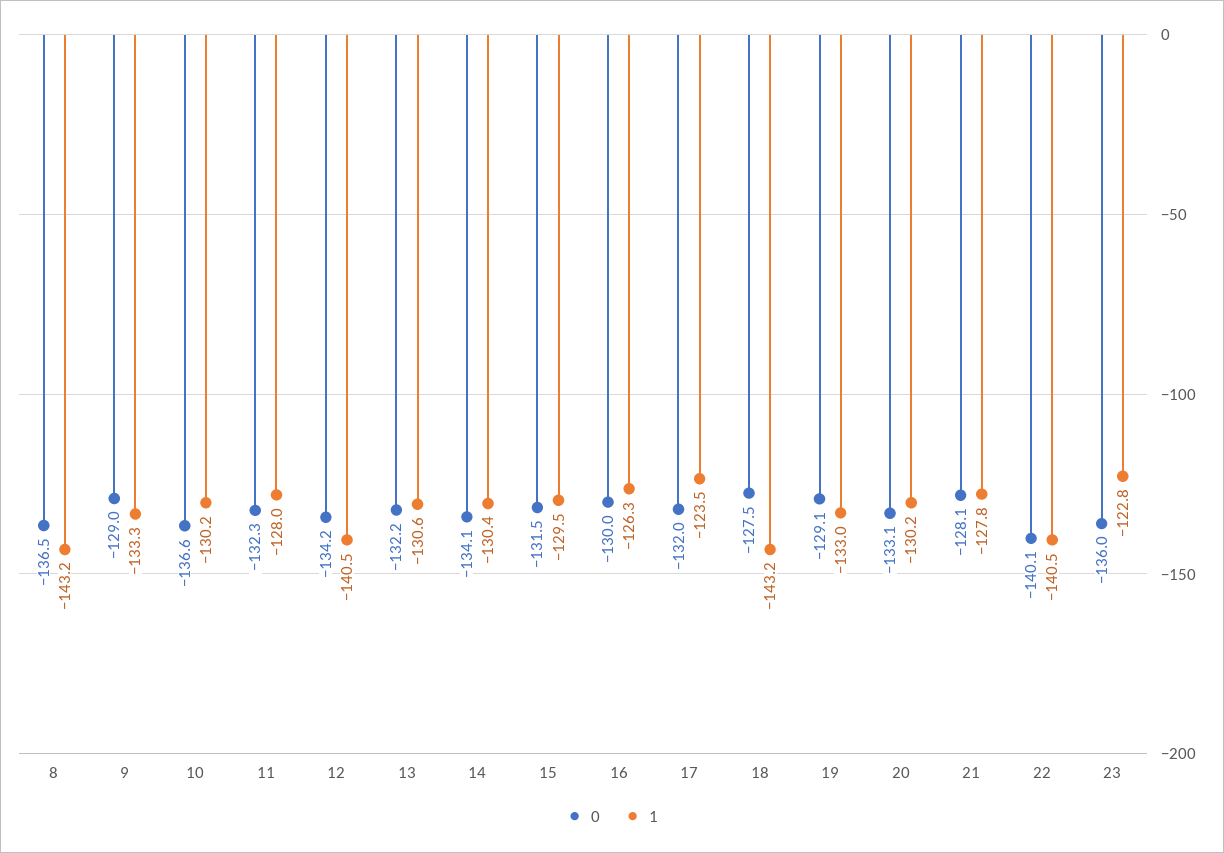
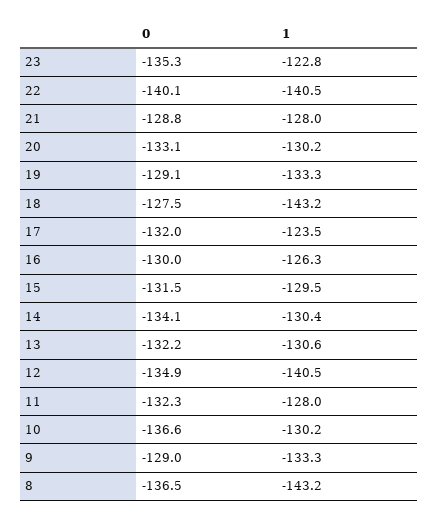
  {
    "0": {
      "8": -136.5,
      "9": -129,
      "10": -136.6,
      "11": -132.3,
-     "12": -134.2,
+     "12": -134.9,
      "13": -132.2,
      "14": -134.1,
      "15": -131.5,
      "16": -130,
      "17": -132,
      "18": -127.5,
      "19": -129.1,
      "20": -133.1,
-     "21": -128.1,
+     "21": -128.8,
      "22": -140.1,
-     "23": -136
+     "23": -135.3
    },
    "1": {
      "8": -143.2,
      "9": -133.3,
      "10": -130.2,
      "11": -128,
      "12": -140.5,
      "13": -130.6,
      "14": -130.4,
      "15": -129.5,
      "16": -126.3,
      "17": -123.5,
      "18": -143.2,
-     "19": -133,
+     "19": -133.3,
      "20": -130.2,
-     "21": -127.8,
+     "21": -128,
      "22": -140.5,
      "23": -122.8
    }
  }

